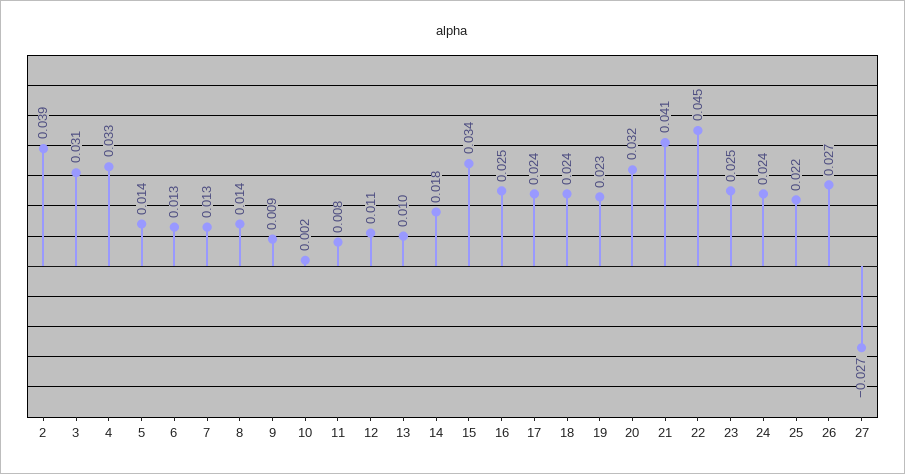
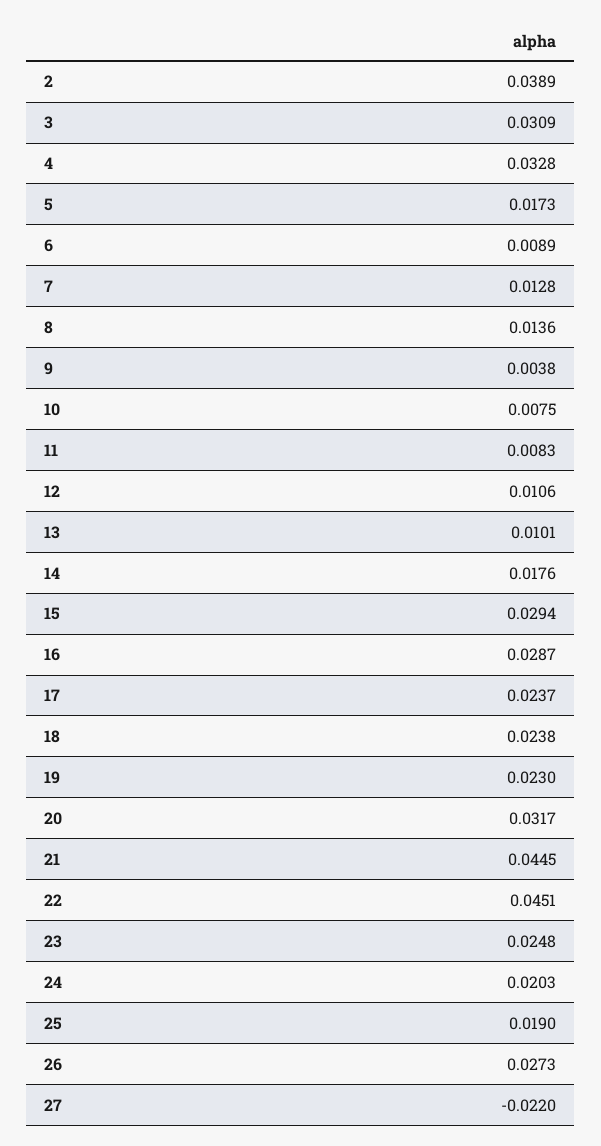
  {
    "2": 0.0389,
    "3": 0.0309,
    "4": 0.0328,
-   "5": 0.014,
+   "5": 0.0173,
-   "6": 0.013,
+   "6": 0.0089,
    "7": 0.0128,
    "8": 0.0136,
-   "9": 0.009,
+   "9": 0.0038,
-   "10": 0.002,
+   "10": 0.0075,
    "11": 0.0083,
    "12": 0.0106,
    "13": 0.0101,
    "14": 0.0176,
-   "15": 0.034,
+   "15": 0.0294,
-   "16": 0.025,
+   "16": 0.0287,
    "17": 0.0237,
    "18": 0.0238,
    "19": 0.023,
    "20": 0.0317,
-   "21": 0.041,
+   "21": 0.0445,
    "22": 0.0451,
    "23": 0.0248,
-   "24": 0.024,
+   "24": 0.0203,
-   "25": 0.022,
+   "25": 0.019,
    "26": 0.0273,
-   "27": -0.027
+   "27": -0.022
  }

